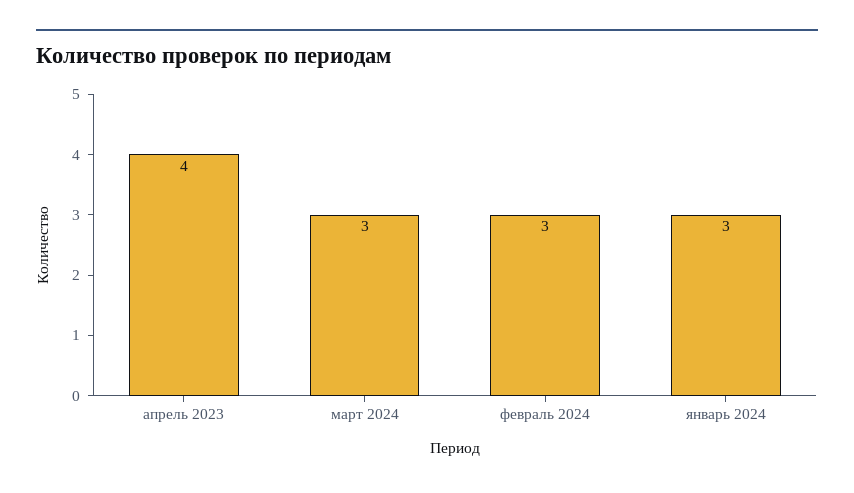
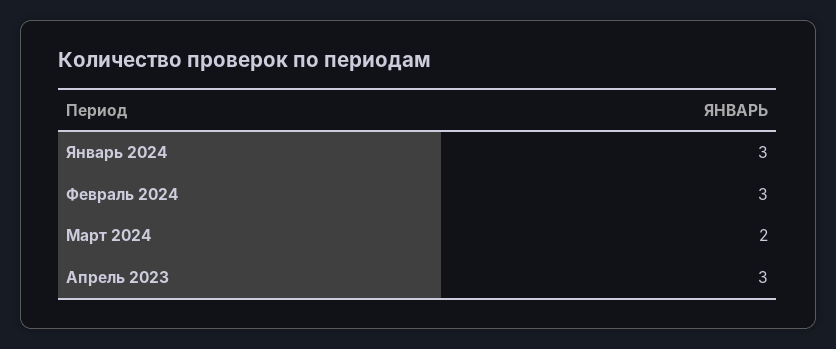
  {
-   "апрель 2023": 4,
+   "апрель 2023": 3,
-   "март 2024": 3,
+   "март 2024": 2,
    "февраль 2024": 3,
    "январь 2024": 3
  }

